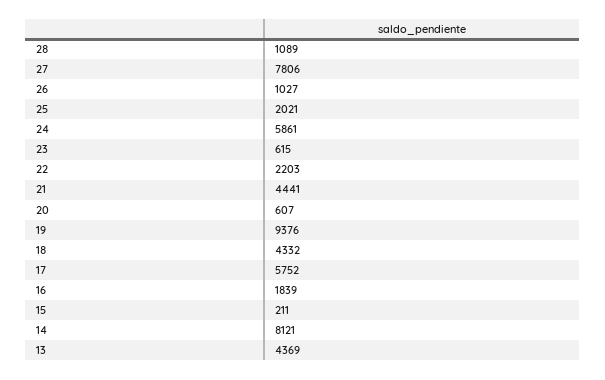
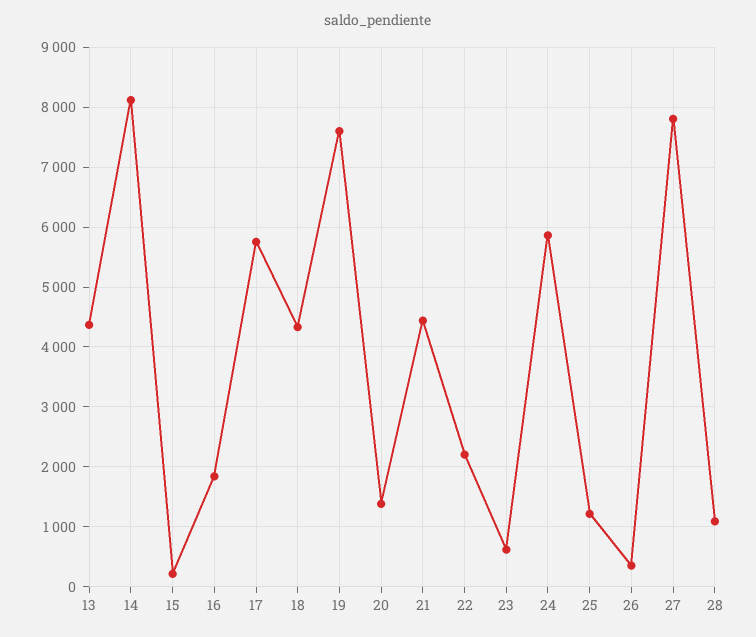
  {
    "28": 1089,
    "27": 7806,
-   "26": 1027,
+   "26": 400,
-   "25": 2021,
+   "25": 1200,
    "24": 5861,
    "23": 615,
    "22": 2203,
    "21": 4441,
-   "20": 607,
+   "20": 1400,
-   "19": 9376,
+   "19": 7600,
    "18": 4332,
    "17": 5752,
    "16": 1839,
    "15": 211,
    "14": 8121,
    "13": 4369
  }

